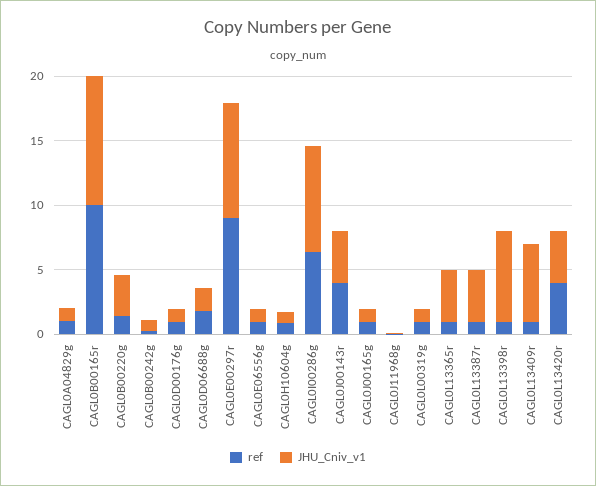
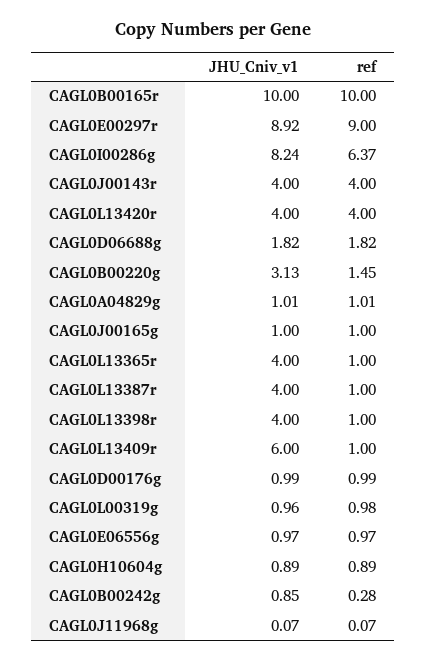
  {
    "ref": {
      "CAGL0A04829g": 1.01,
      "CAGL0B00165r": 10,
      "CAGL0B00220g": 1.45,
      "CAGL0B00242g": 0.28,
      "CAGL0D00176g": 0.99,
      "CAGL0D06688g": 1.82,
      "CAGL0E00297r": 9,
      "CAGL0E06556g": 0.97,
      "CAGL0H10604g": 0.89,
      "CAGL0I00286g": 6.37,
      "CAGL0J00143r": 4,
      "CAGL0J00165g": 1,
      "CAGL0J11968g": 0.07,
      "CAGL0L00319g": 0.98,
      "CAGL0L13365r": 1,
      "CAGL0L13387r": 1,
      "CAGL0L13398r": 1,
      "CAGL0L13409r": 1,
      "CAGL0L13420r": 4
    },
    "JHU_Cniv_v1": {
      "CAGL0A04829g": 1.01,
      "CAGL0B00165r": 10,
      "CAGL0B00220g": 3.13,
      "CAGL0B00242g": 0.85,
      "CAGL0D00176g": 0.99,
      "CAGL0D06688g": 1.82,
      "CAGL0E00297r": 8.92,
      "CAGL0E06556g": 0.97,
      "CAGL0H10604g": 0.89,
      "CAGL0I00286g": 8.24,
      "CAGL0J00143r": 4,
      "CAGL0J00165g": 1,
      "CAGL0J11968g": 0.07,
      "CAGL0L00319g": 0.96,
      "CAGL0L13365r": 4,
      "CAGL0L13387r": 4,
-     "CAGL0L13398r": 7,
+     "CAGL0L13398r": 4,
      "CAGL0L13409r": 6,
      "CAGL0L13420r": 4
    }
  }

